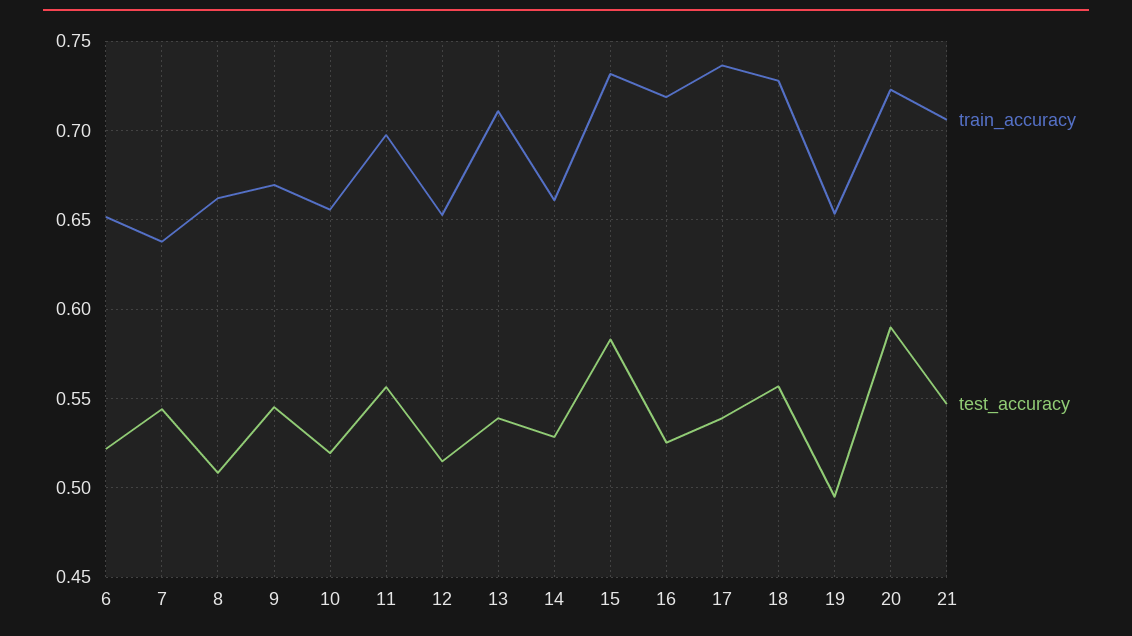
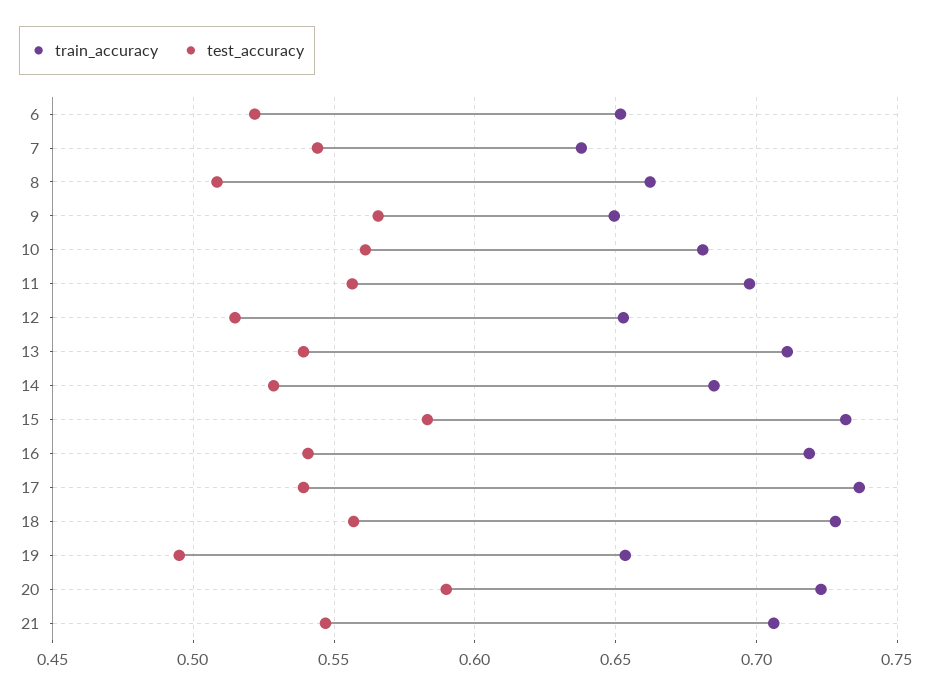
  {
    "train_accuracy": {
      "6": 0.65,
      "7": 0.64,
      "8": 0.66,
-     "9": 0.67,
+     "9": 0.65,
-     "10": 0.655,
+     "10": 0.68,
      "11": 0.7,
      "12": 0.655,
      "13": 0.71,
-     "14": 0.66,
+     "14": 0.685,
      "15": 0.73,
      "16": 0.72,
      "17": 0.735,
      "18": 0.73,
      "19": 0.655,
      "20": 0.725,
      "21": 0.705
    },
    "test_accuracy": {
      "6": 0.52,
      "7": 0.545,
      "8": 0.51,
-     "9": 0.545,
+     "9": 0.565,
-     "10": 0.52,
+     "10": 0.56,
      "11": 0.555,
      "12": 0.515,
      "13": 0.54,
      "14": 0.53,
      "15": 0.585,
-     "16": 0.525,
+     "16": 0.54,
      "17": 0.54,
      "18": 0.555,
      "19": 0.495,
      "20": 0.59,
      "21": 0.545
    }
  }

